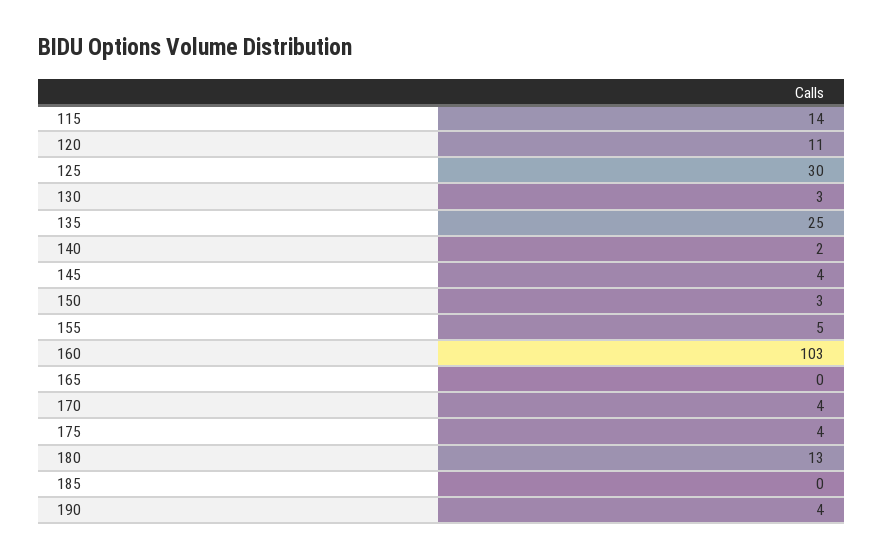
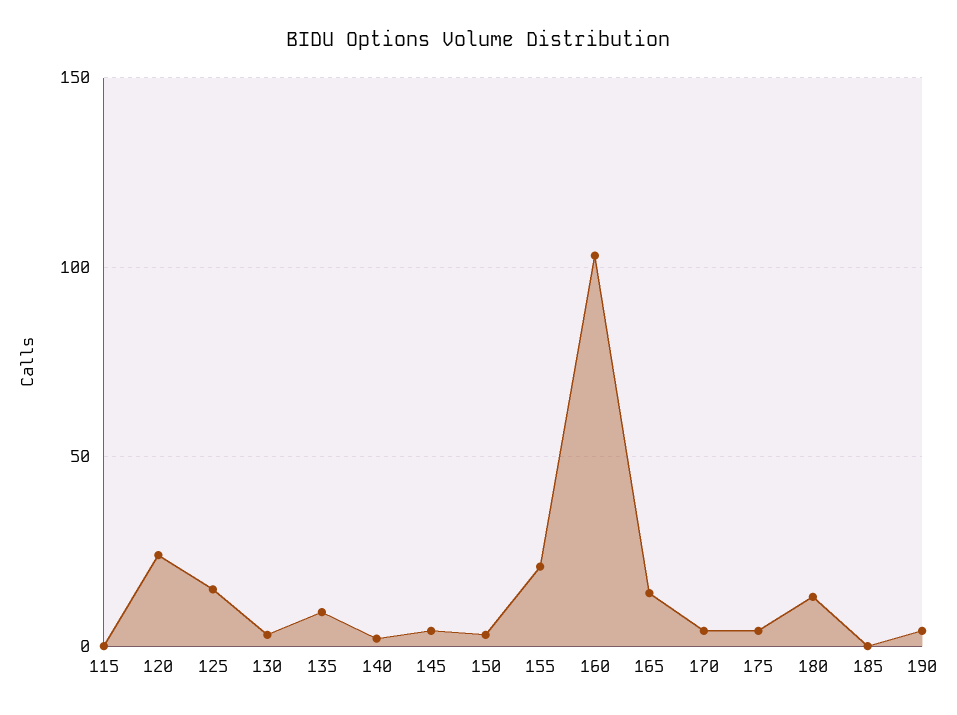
  {
-   "115": 14,
+   "115": 0,
-   "120": 11,
+   "120": 25,
-   "125": 30,
+   "125": 15,
    "130": 3,
-   "135": 25,
+   "135": 10,
    "140": 2,
    "145": 4,
    "150": 3,
-   "155": 5,
+   "155": 20,
    "160": 103,
-   "165": 0,
+   "165": 15,
    "170": 4,
    "175": 4,
    "180": 13,
    "185": 0,
    "190": 4
  }

